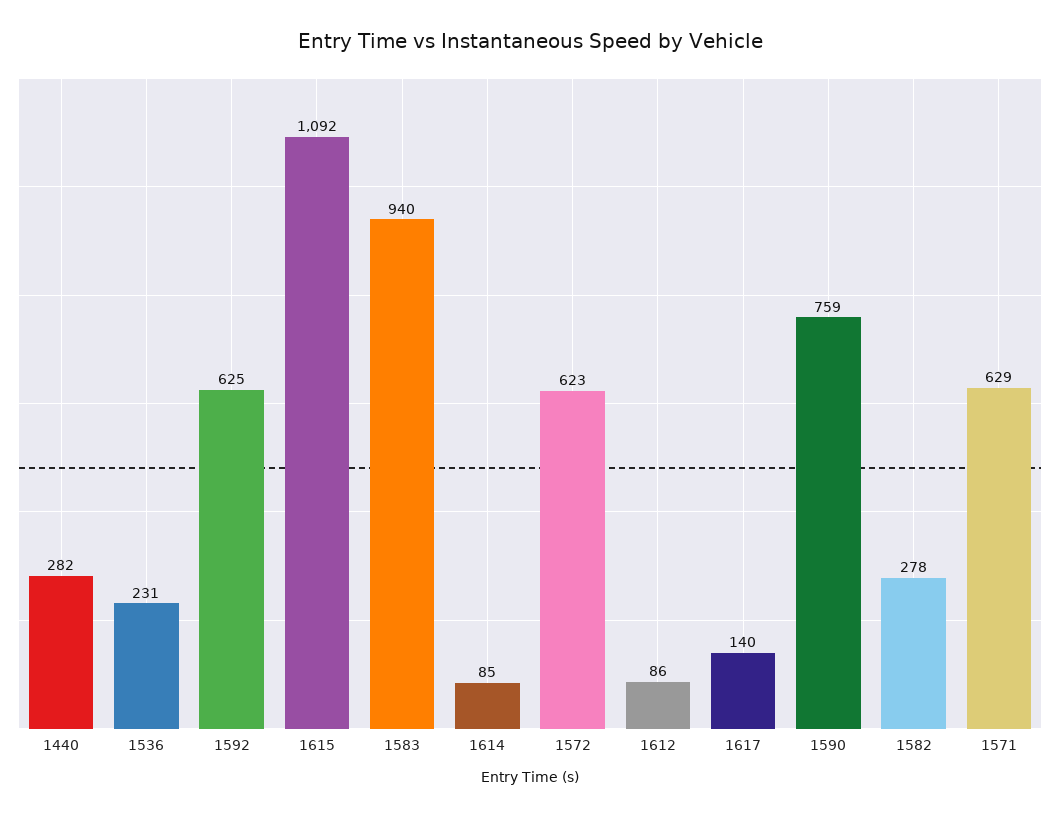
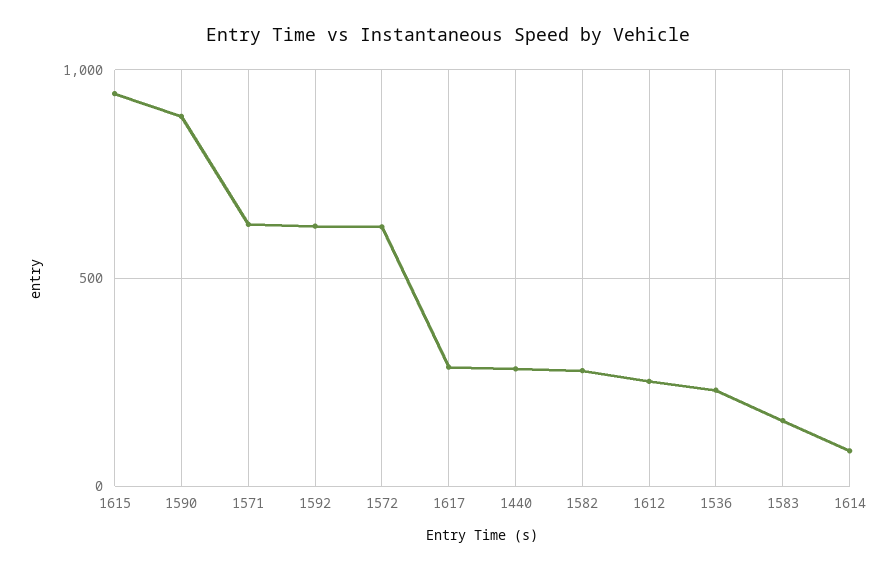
  {
    "1440": 282,
    "1536": 231,
    "1592": 625,
-   "1615": 1092,
+   "1615": 950,
-   "1583": 940,
+   "1583": 150,
    "1614": 85,
    "1572": 623,
-   "1612": 86,
+   "1612": 250,
-   "1617": 140,
+   "1617": 300,
-   "1590": 759,
+   "1590": 900,
    "1582": 278,
    "1571": 629
  }

